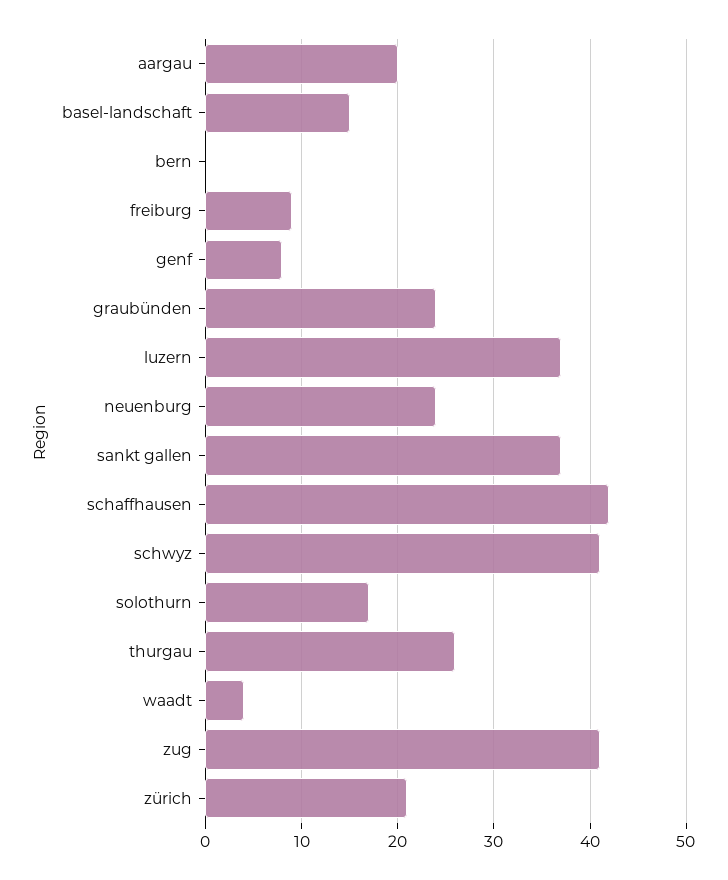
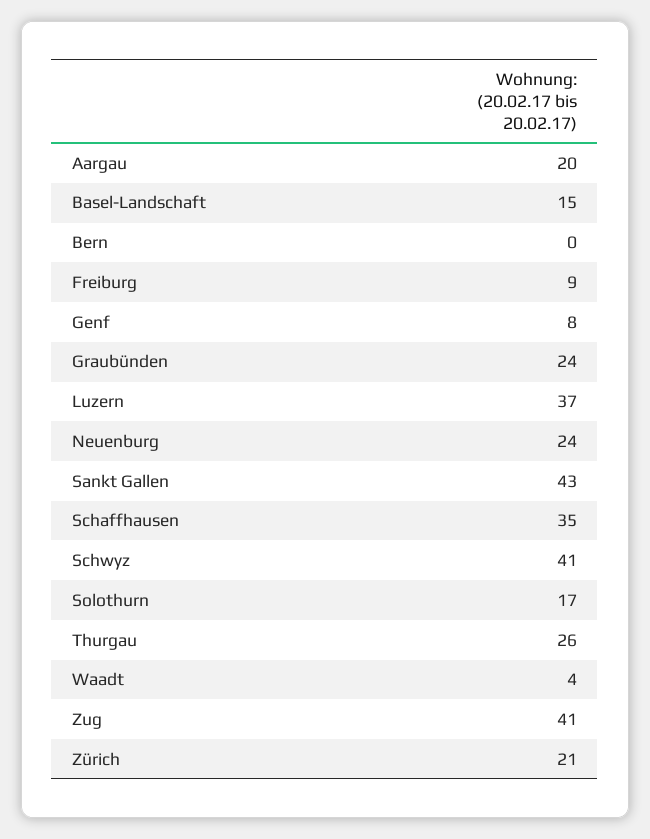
  {
    "aargau": 20,
    "basel-landschaft": 15,
    "bern": 0,
    "freiburg": 9,
    "genf": 8,
    "graubünden": 24,
    "luzern": 37,
    "neuenburg": 24,
-   "sankt gallen": 37,
+   "sankt gallen": 43,
-   "schaffhausen": 42,
+   "schaffhausen": 35,
    "schwyz": 41,
    "solothurn": 17,
    "thurgau": 26,
    "waadt": 4,
    "zug": 41,
    "zürich": 21
  }

